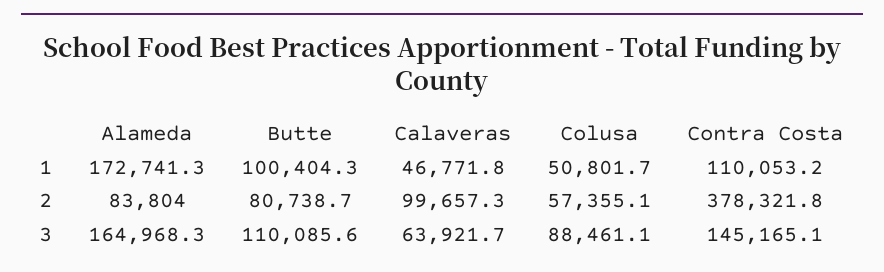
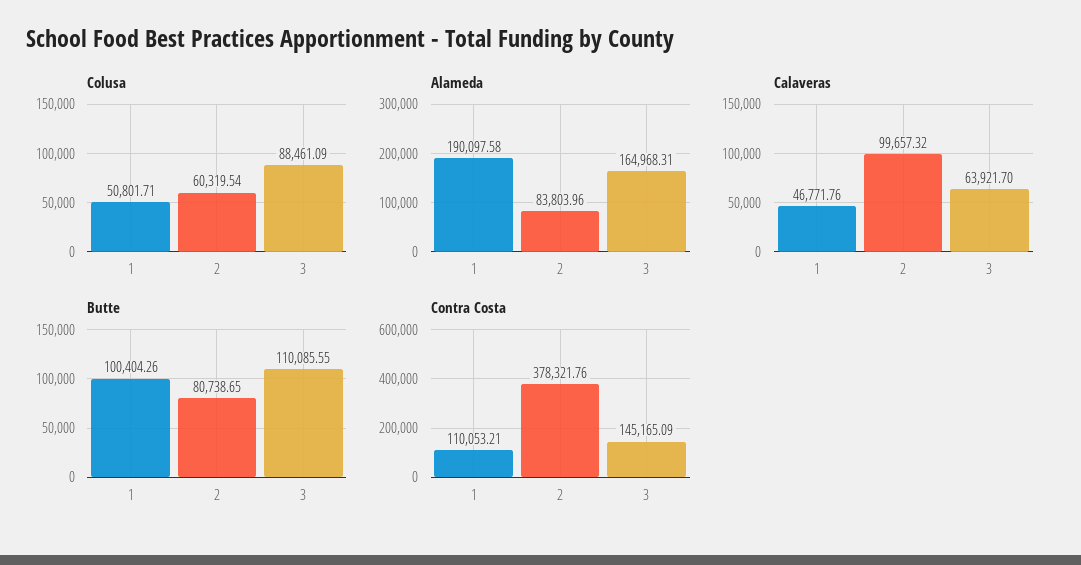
  {
    "Alameda": {
-     "1": 172741.3,
+     "1": 190097.58,
      "2": 83803.96,
      "3": 164968.31
    },
    "Butte": {
      "1": 100404.26,
      "2": 80738.65,
      "3": 110085.55
    },
    "Calaveras": {
      "1": 46771.76,
      "2": 99657.32,
      "3": 63921.7
    },
    "Colusa": {
      "1": 50801.71,
-     "2": 57355.1,
+     "2": 60319.54,
      "3": 88461.09
    },
    "Contra Costa": {
      "1": 110053.21,
      "2": 378321.76,
      "3": 145165.09
    }
  }

